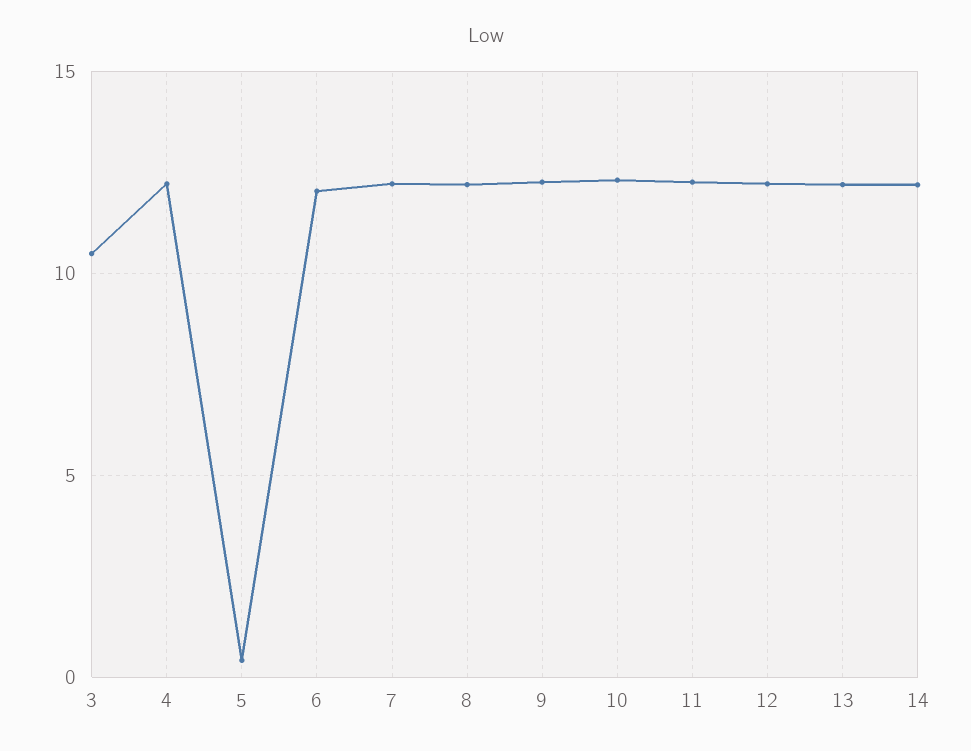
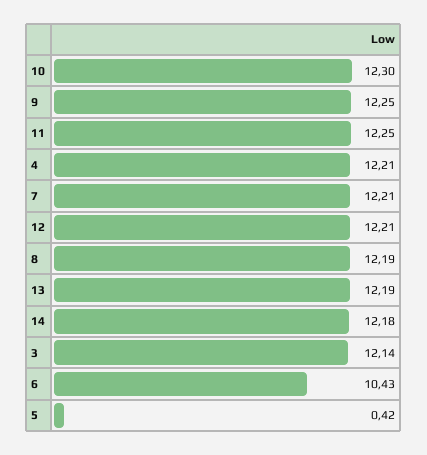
  {
-   "3": 10.5,
+   "3": 12.14,
    "4": 12.21,
    "5": 0.42,
-   "6": 12,
+   "6": 10.43,
    "7": 12.21,
    "8": 12.19,
    "9": 12.25,
    "10": 12.3,
    "11": 12.25,
    "12": 12.21,
    "13": 12.19,
    "14": 12.18
  }

